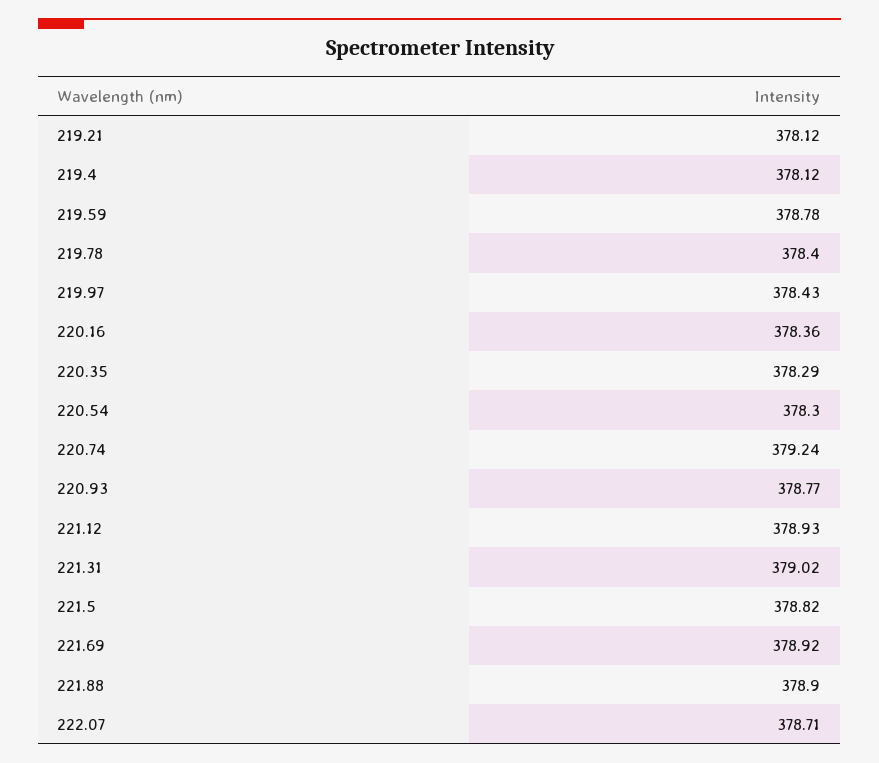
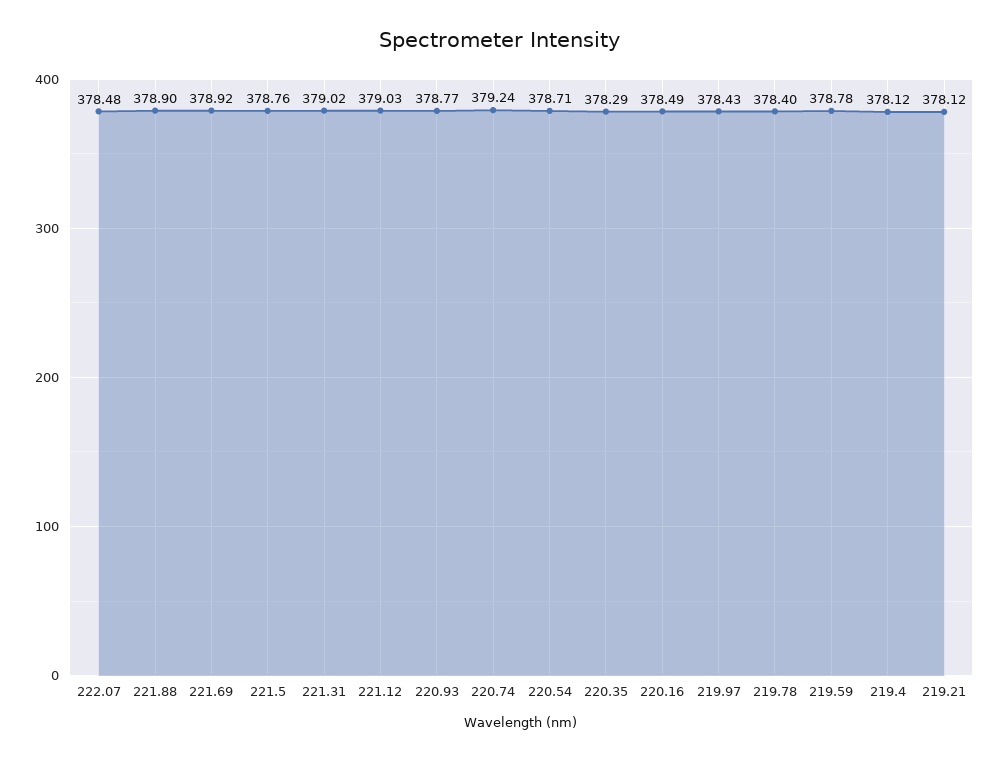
  {
    "219.21": 378.12,
    "219.4": 378.12,
    "219.59": 378.78,
    "219.78": 378.4,
    "219.97": 378.43,
-   "220.16": 378.36,
+   "220.16": 378.49,
    "220.35": 378.29,
-   "220.54": 378.3,
+   "220.54": 378.71,
    "220.74": 379.24,
    "220.93": 378.77,
-   "221.12": 378.93,
+   "221.12": 379.03,
    "221.31": 379.02,
-   "221.5": 378.82,
+   "221.5": 378.76,
    "221.69": 378.92,
    "221.88": 378.9,
-   "222.07": 378.71
+   "222.07": 378.48
  }

